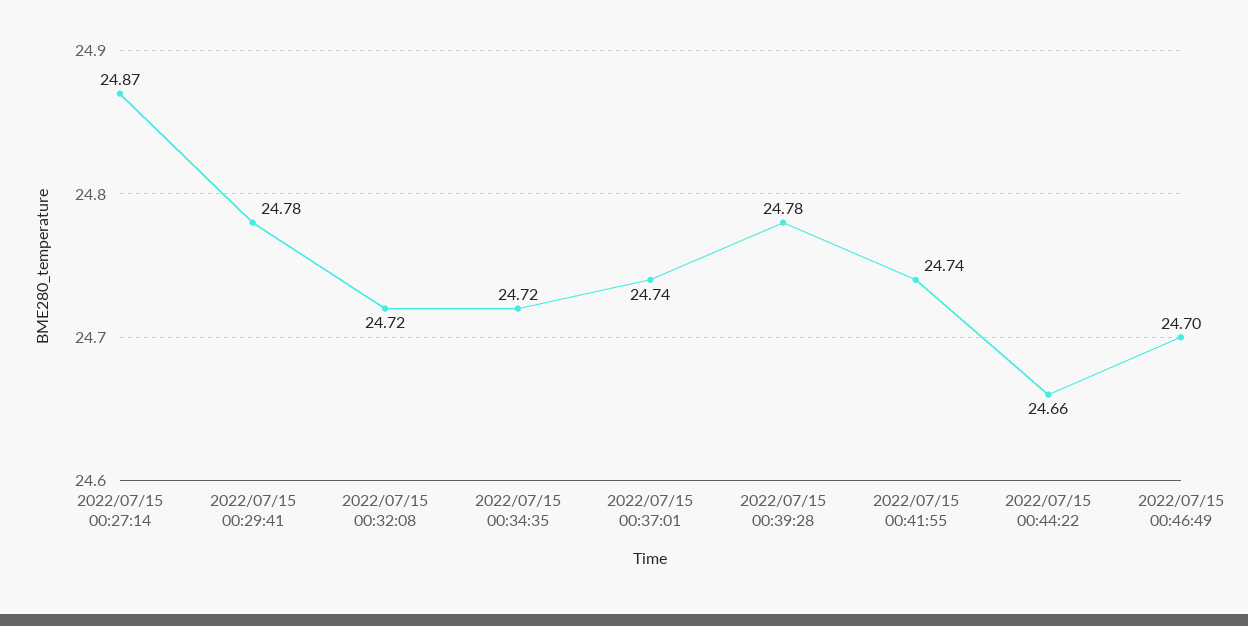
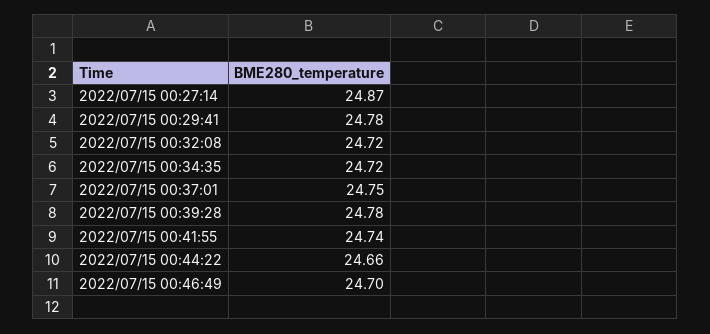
  {
    "2022/07/15 00:27:14": 24.87,
    "2022/07/15 00:29:41": 24.78,
    "2022/07/15 00:32:08": 24.72,
    "2022/07/15 00:34:35": 24.72,
-   "2022/07/15 00:37:01": 24.74,
+   "2022/07/15 00:37:01": 24.75,
    "2022/07/15 00:39:28": 24.78,
    "2022/07/15 00:41:55": 24.74,
    "2022/07/15 00:44:22": 24.66,
    "2022/07/15 00:46:49": 24.7
  }

